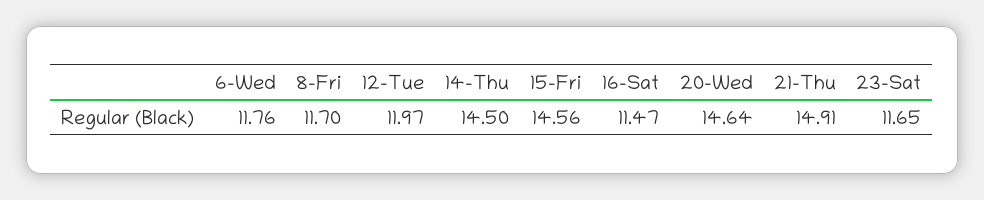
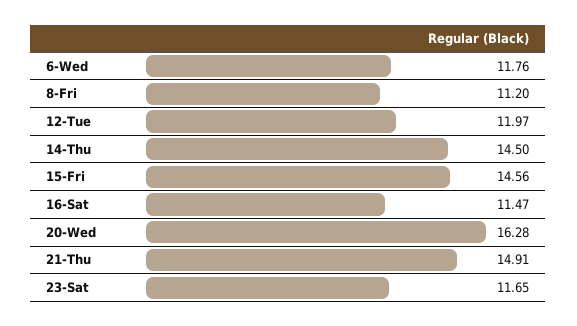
  {
    "6-Wed": 11.76,
-   "8-Fri": 11.7,
+   "8-Fri": 11.2,
    "12-Tue": 11.97,
    "14-Thu": 14.5,
    "15-Fri": 14.56,
    "16-Sat": 11.47,
-   "20-Wed": 14.64,
+   "20-Wed": 16.28,
    "21-Thu": 14.91,
    "23-Sat": 11.65
  }

